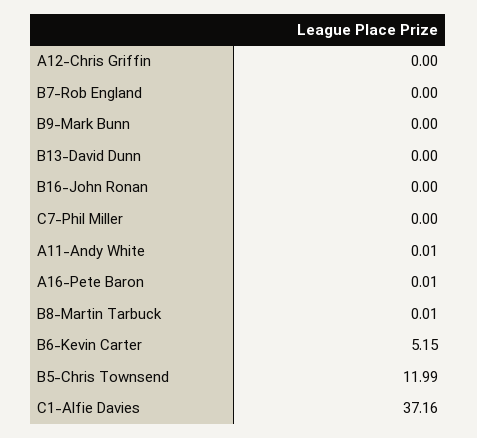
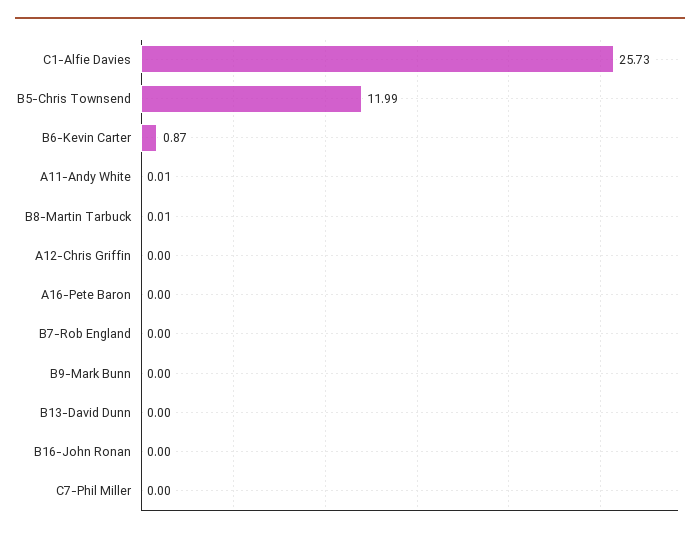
  {
    "A12-Chris Griffin": 0,
    "B7-Rob England": 0,
    "B9-Mark Bunn": 0,
    "B13-David Dunn": 0,
    "B16-John Ronan": 0,
    "C7-Phil Miller": 0,
    "A11-Andy White": 0.01,
-   "A16-Pete Baron": 0.01,
+   "A16-Pete Baron": 0,
    "B8-Martin Tarbuck": 0.01,
-   "B6-Kevin Carter": 5.15,
+   "B6-Kevin Carter": 0.87,
    "B5-Chris Townsend": 11.99,
-   "C1-Alfie Davies": 37.16
+   "C1-Alfie Davies": 25.73
  }

